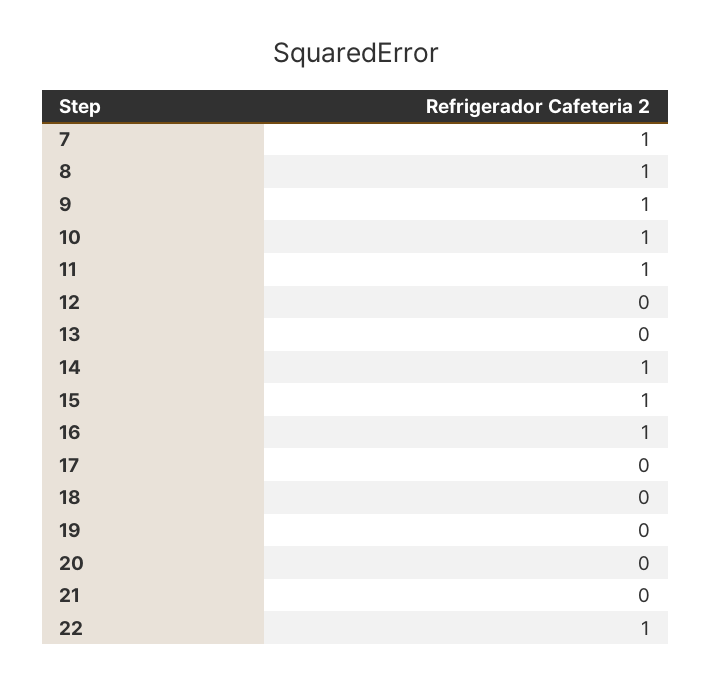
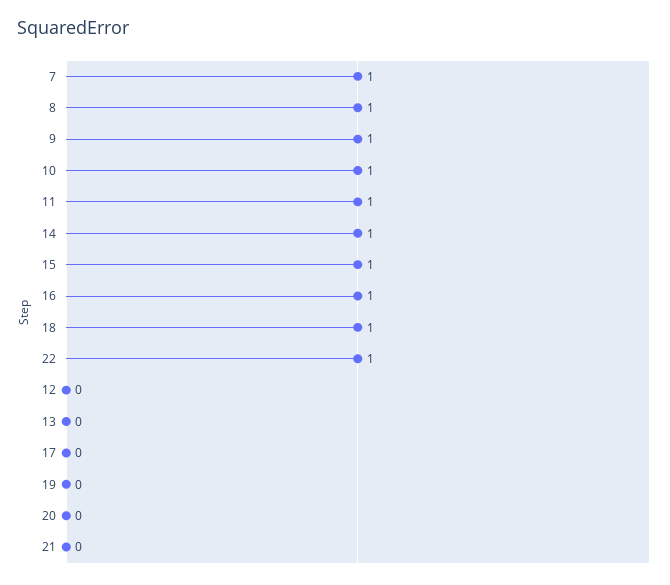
  {
    "7": 1,
    "8": 1,
    "9": 1,
    "10": 1,
    "11": 1,
    "12": 0,
    "13": 0,
    "14": 1,
    "15": 1,
    "16": 1,
    "17": 0,
-   "18": 0,
+   "18": 1,
    "19": 0,
    "20": 0,
    "21": 0,
    "22": 1
  }

